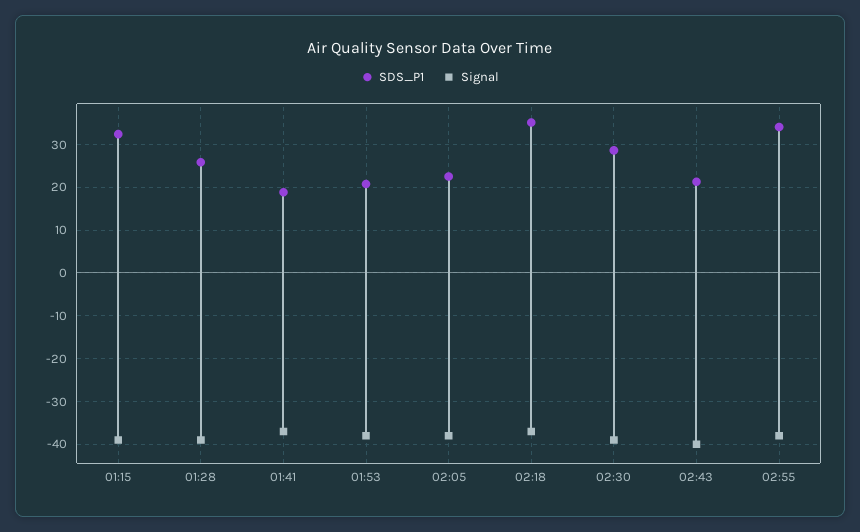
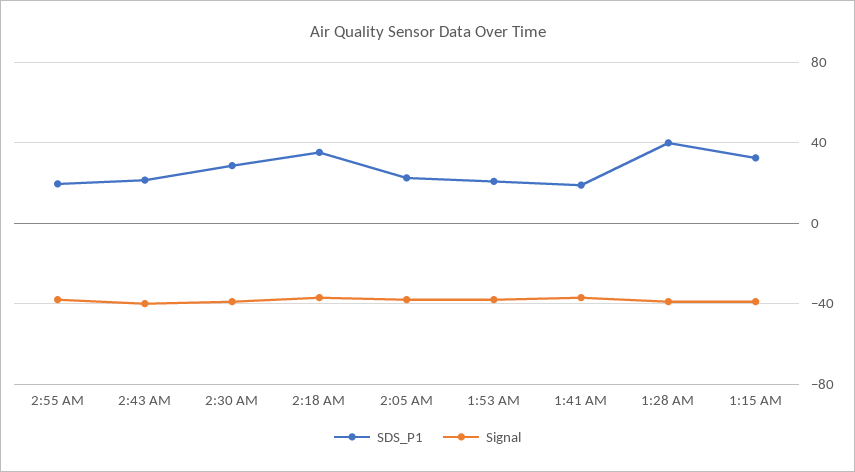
  {
    "SDS_P1": {
      "01:15": 32,
-     "01:28": 26,
+     "01:28": 40,
      "01:41": 18,
      "01:53": 20,
      "02:05": 22,
      "02:18": 36,
      "02:30": 28,
      "02:43": 22,
-     "02:55": 34
+     "02:55": 20
    },
    "Signal": {
      "01:15": -40,
      "01:28": -40,
      "01:41": -38,
      "01:53": -38,
      "02:05": -38,
      "02:18": -38,
      "02:30": -40,
      "02:43": -40,
      "02:55": -38
    }
  }

